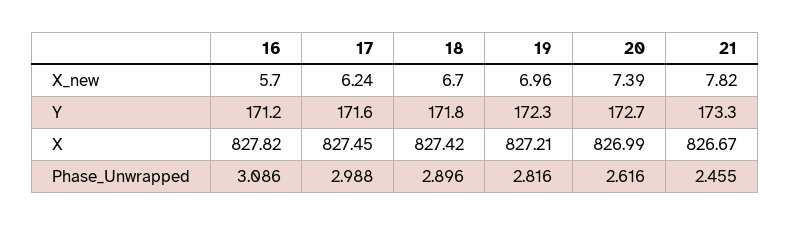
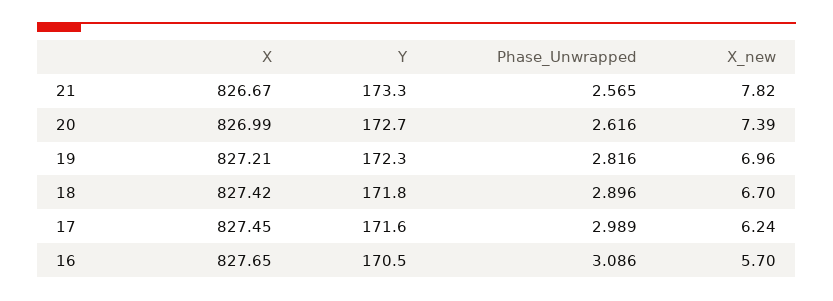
  {
    "16": {
      "X_new": 5.7,
-     "Y": 171.2,
+     "Y": 170.5,
-     "X": 827.82,
+     "X": 827.65,
      "Phase_Unwrapped": 3.086
    },
    "17": {
      "X_new": 6.24,
      "Y": 171.6,
      "X": 827.45,
-     "Phase_Unwrapped": 2.988
+     "Phase_Unwrapped": 2.989
    },
    "18": {
      "X_new": 6.7,
      "Y": 171.8,
      "X": 827.42,
      "Phase_Unwrapped": 2.896
    },
    "19": {
      "X_new": 6.96,
      "Y": 172.3,
      "X": 827.21,
      "Phase_Unwrapped": 2.816
    },
    "20": {
      "X_new": 7.39,
      "Y": 172.7,
      "X": 826.99,
      "Phase_Unwrapped": 2.616
    },
    "21": {
      "X_new": 7.82,
      "Y": 173.3,
      "X": 826.67,
-     "Phase_Unwrapped": 2.455
+     "Phase_Unwrapped": 2.565
    }
  }

